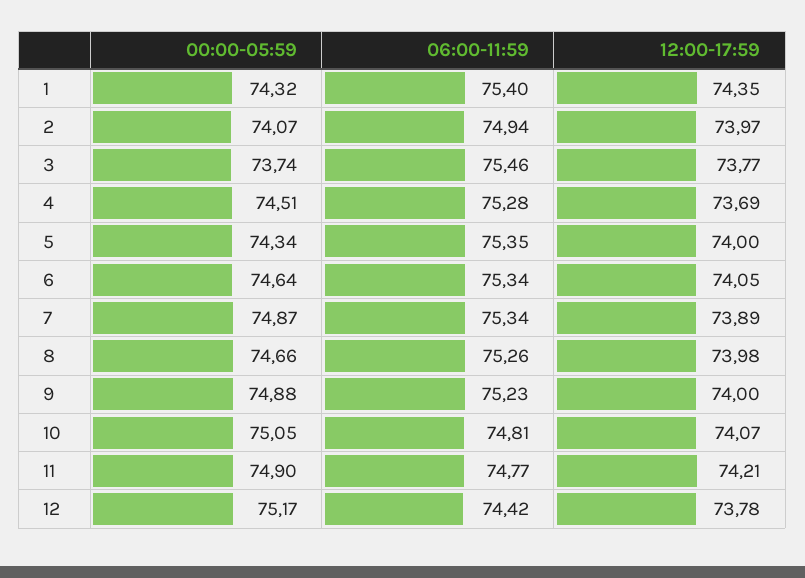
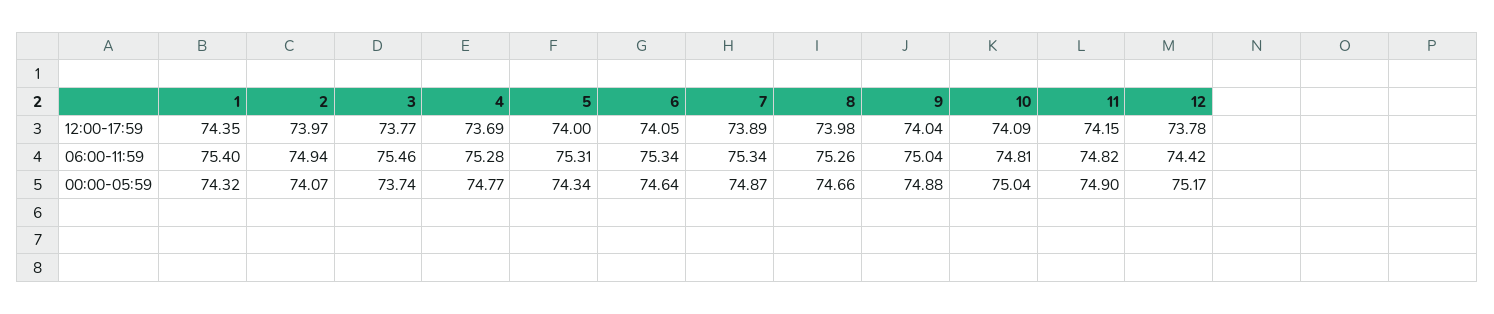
  {
    "00:00-05:59": {
      "1": 74.32,
      "2": 74.07,
      "3": 73.74,
-     "4": 74.51,
+     "4": 74.77,
      "5": 74.34,
      "6": 74.64,
      "7": 74.87,
      "8": 74.66,
      "9": 74.88,
-     "10": 75.05,
+     "10": 75.04,
      "11": 74.9,
      "12": 75.17
    },
    "06:00-11:59": {
      "1": 75.4,
      "2": 74.94,
      "3": 75.46,
      "4": 75.28,
-     "5": 75.35,
+     "5": 75.31,
      "6": 75.34,
      "7": 75.34,
      "8": 75.26,
-     "9": 75.23,
+     "9": 75.04,
      "10": 74.81,
-     "11": 74.77,
+     "11": 74.82,
      "12": 74.42
    },
    "12:00-17:59": {
      "1": 74.35,
      "2": 73.97,
      "3": 73.77,
      "4": 73.69,
      "5": 74,
      "6": 74.05,
      "7": 73.89,
      "8": 73.98,
-     "9": 74,
+     "9": 74.04,
-     "10": 74.07,
+     "10": 74.09,
-     "11": 74.21,
+     "11": 74.15,
      "12": 73.78
    }
  }

